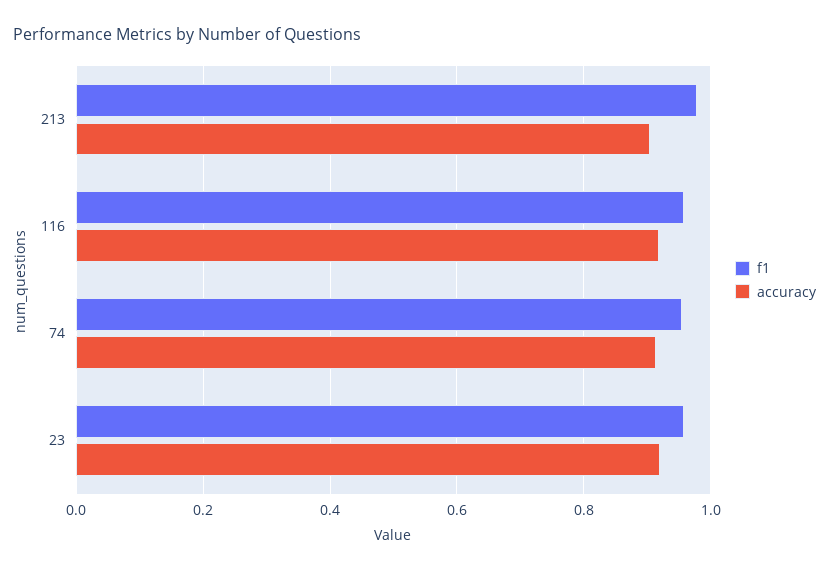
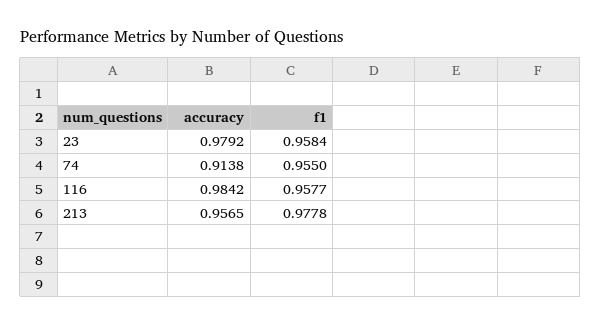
  {
    "f1": {
      "213": 0.9778,
      "116": 0.9577,
      "74": 0.955,
      "23": 0.9584
    },
    "accuracy": {
-     "213": 0.9,
+     "213": 0.9565,
-     "116": 0.92,
+     "116": 0.9842,
      "74": 0.9138,
-     "23": 0.92
+     "23": 0.9792
    }
  }

